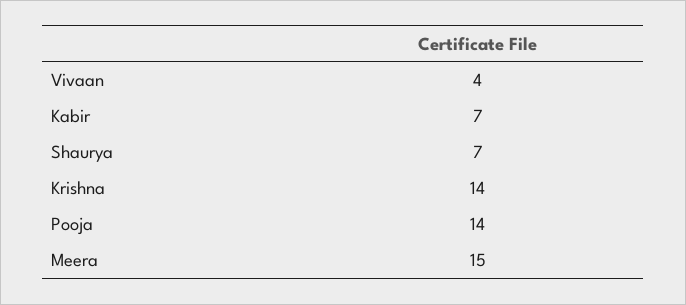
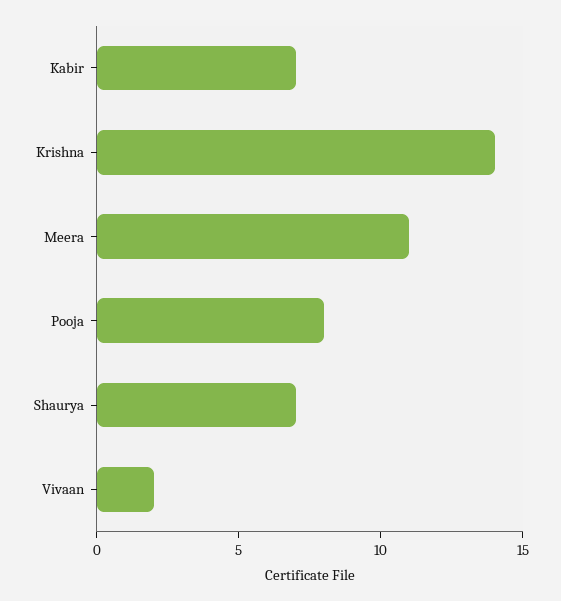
  {
-   "Vivaan": 4,
+   "Vivaan": 2,
    "Kabir": 7,
    "Shaurya": 7,
    "Krishna": 14,
-   "Pooja": 14,
+   "Pooja": 8,
-   "Meera": 15
+   "Meera": 11
  }

